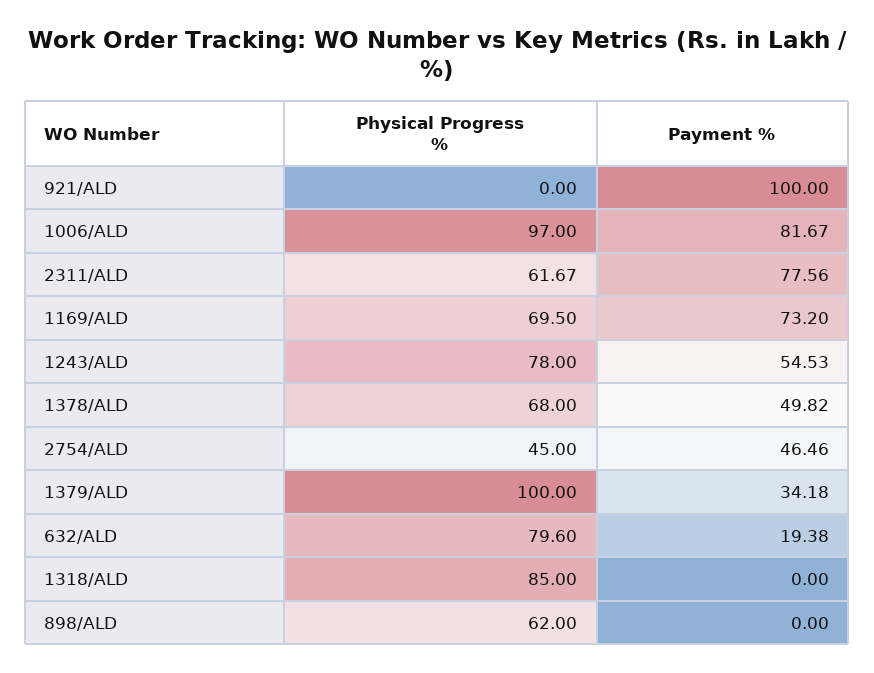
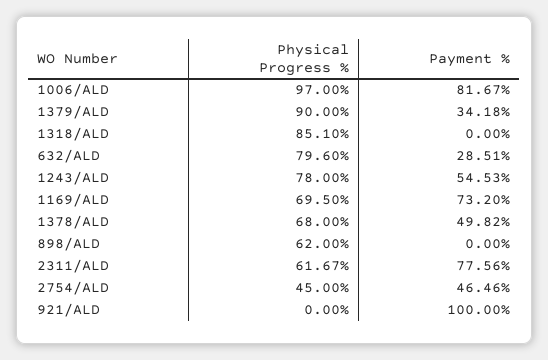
  {
    "Physical Progress %": {
      "921/ALD": 0,
      "1006/ALD": 97,
      "2311/ALD": 61.67,
      "1169/ALD": 69.5,
      "1243/ALD": 78,
      "1378/ALD": 68,
      "2754/ALD": 45,
-     "1379/ALD": 100,
+     "1379/ALD": 90,
      "632/ALD": 79.6,
-     "1318/ALD": 85,
+     "1318/ALD": 85.1,
      "898/ALD": 62
    },
    "Payment %": {
      "921/ALD": 100,
      "1006/ALD": 81.67,
      "2311/ALD": 77.56,
      "1169/ALD": 73.2,
      "1243/ALD": 54.53,
      "1378/ALD": 49.82,
      "2754/ALD": 46.46,
      "1379/ALD": 34.18,
-     "632/ALD": 19.38,
+     "632/ALD": 28.51,
      "1318/ALD": 0,
      "898/ALD": 0
    }
  }

